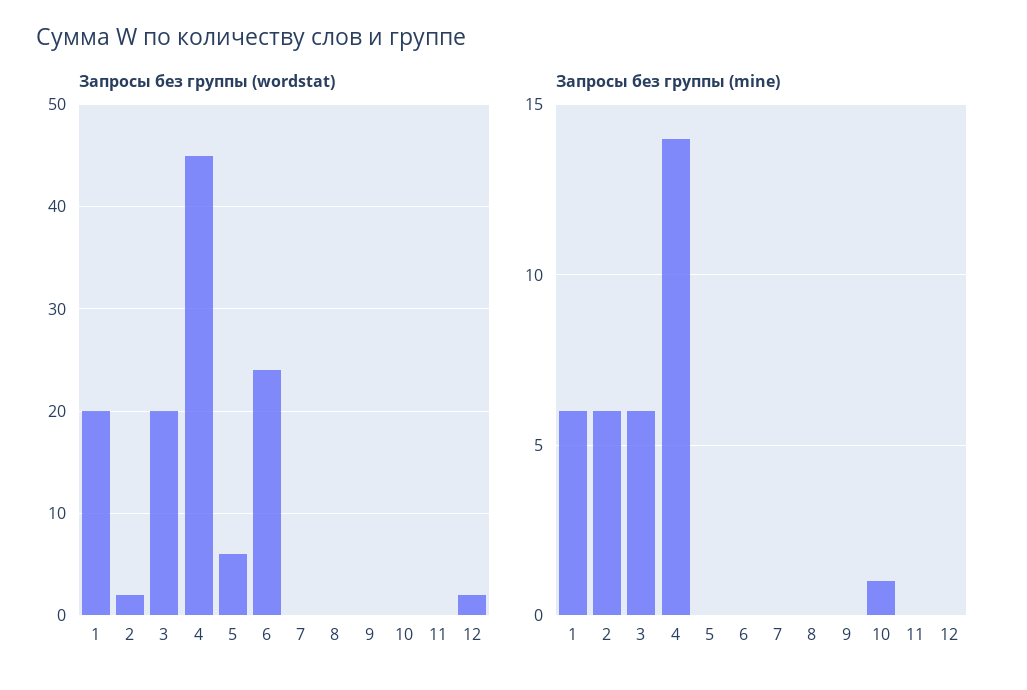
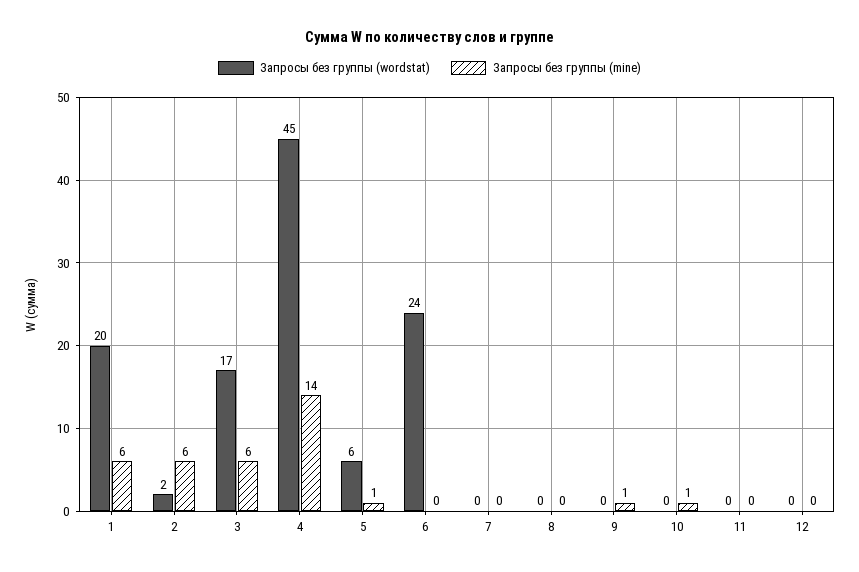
  {
    "Запросы без группы (wordstat)": {
      "1": 20,
      "2": 2,
-     "3": 20,
+     "3": 17,
      "4": 45,
      "5": 6,
      "6": 24,
      "7": 0,
      "8": 0,
      "9": 0,
      "10": 0,
      "11": 0,
-     "12": 2
+     "12": 0
    },
    "Запросы без группы (mine)": {
      "1": 6,
      "2": 6,
      "3": 6,
      "4": 14,
-     "5": 0,
+     "5": 1,
      "6": 0,
      "7": 0,
      "8": 0,
-     "9": 0,
+     "9": 1,
      "10": 1,
      "11": 0,
      "12": 0
    }
  }

